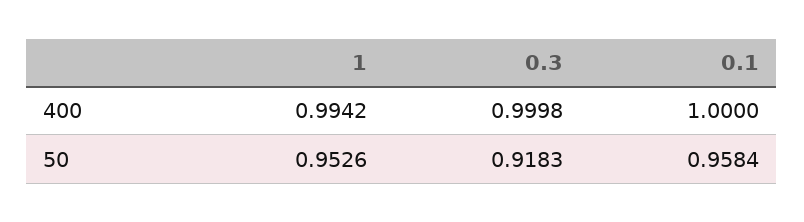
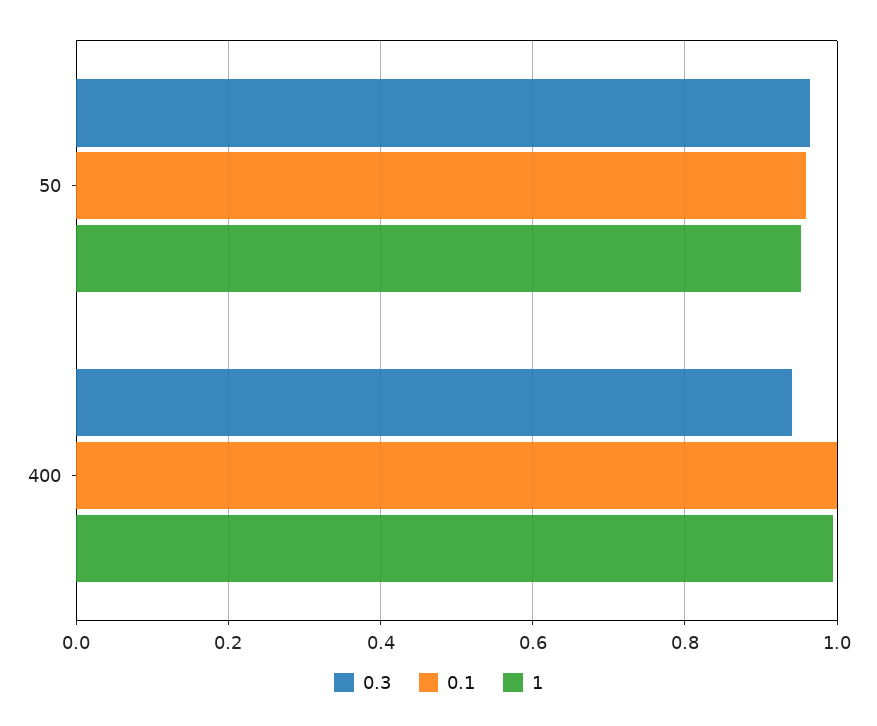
  {
    "1": {
      "400": 0.9942,
      "50": 0.9526
    },
    "0.3": {
-     "400": 0.9998,
+     "400": 0.94,
-     "50": 0.9183
+     "50": 0.96
    },
    "0.1": {
      "400": 1,
      "50": 0.9584
    }
  }

